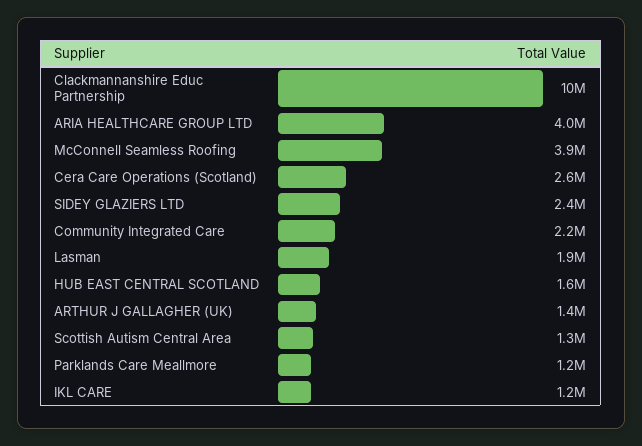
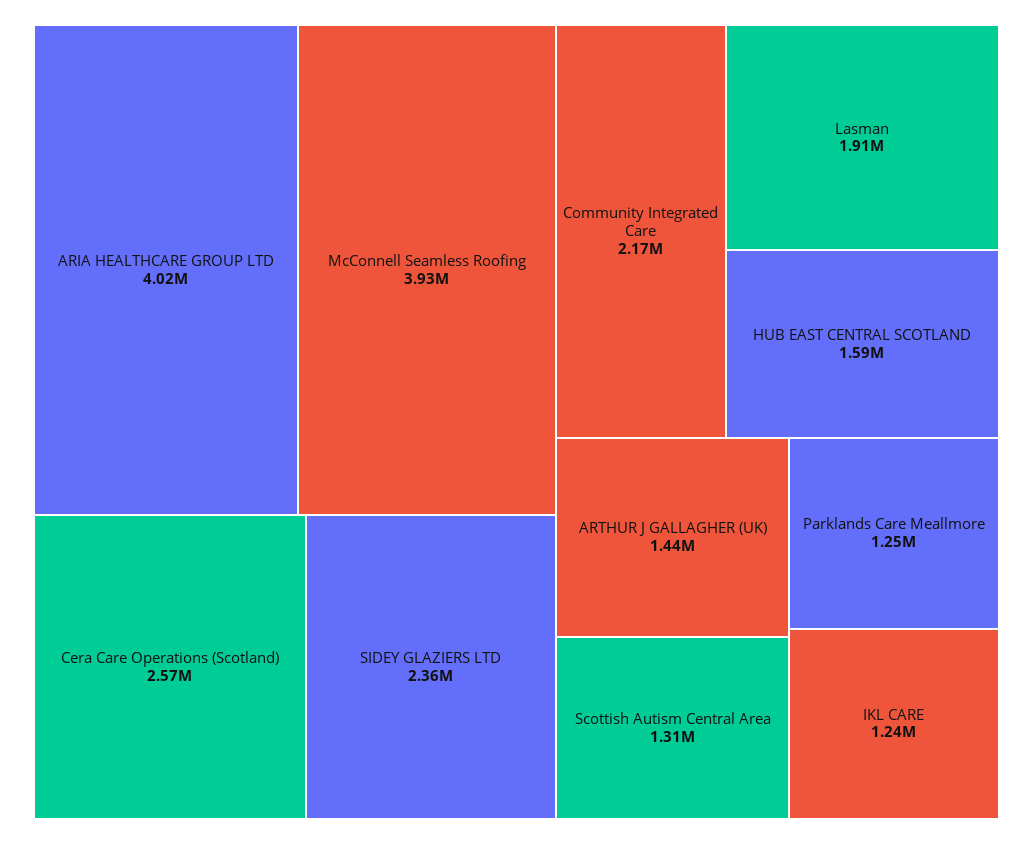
  {
-   "Clackmannanshire Educ Partnership": 10000000,
    "ARIA HEALTHCARE GROUP LTD": 4020000,
    "McConnell Seamless Roofing": 3930000,
    "Cera Care Operations (Scotland)": 2570000,
    "SIDEY GLAZIERS LTD": 2360000,
    "Community Integrated Care": 2170000,
    "Lasman": 1910000,
    "HUB EAST CENTRAL SCOTLAND": 1590000,
    "ARTHUR J GALLAGHER (UK)": 1440000,
    "Scottish Autism Central Area": 1310000,
    "Parklands Care Meallmore": 1250000,
    "IKL CARE": 1240000
  }

